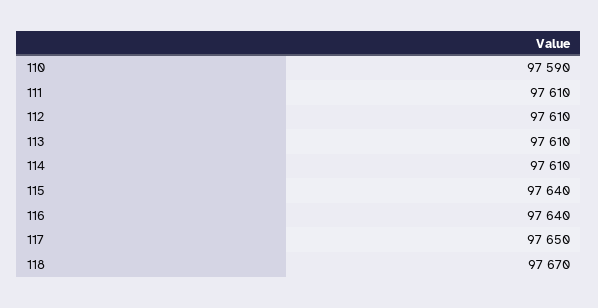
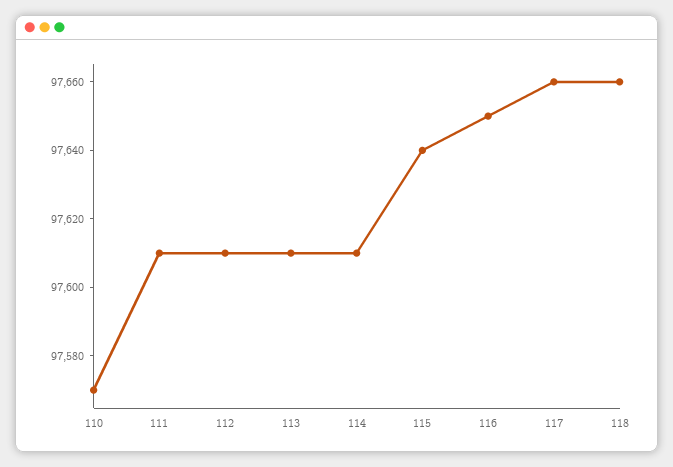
  {
-   "110": 97590,
+   "110": 97570,
    "111": 97610,
    "112": 97610,
    "113": 97610,
    "114": 97610,
    "115": 97640,
-   "116": 97640,
+   "116": 97650,
-   "117": 97650,
+   "117": 97660,
-   "118": 97670
+   "118": 97660
  }

